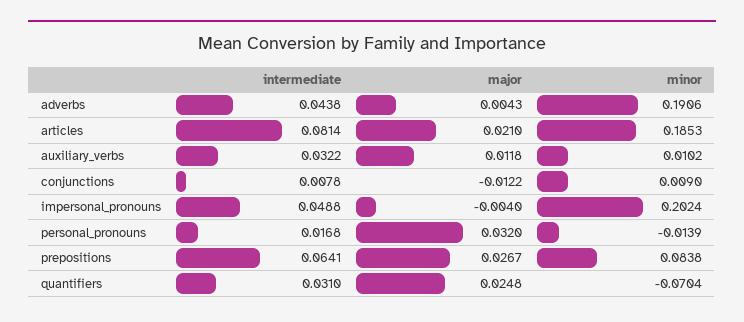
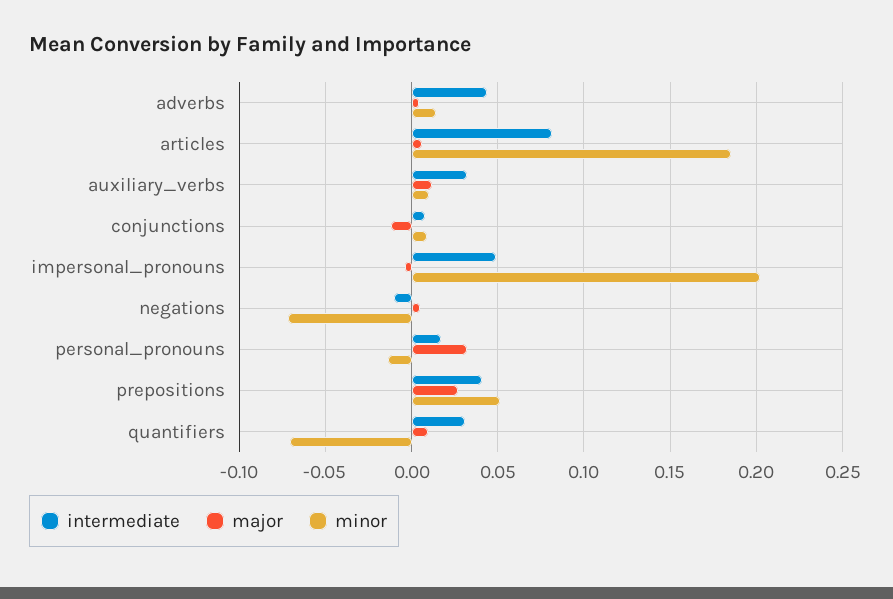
  {
    "intermediate": {
      "adverbs": 0.0438,
      "articles": 0.0814,
      "auxiliary_verbs": 0.0322,
      "conjunctions": 0.0078,
      "impersonal_pronouns": 0.0488,
      "personal_pronouns": 0.0168,
-     "prepositions": 0.0641,
+     "prepositions": 0.04,
-     "quantifiers": 0.031
+     "quantifiers": 0.031,
+     "negations": -0.01
    },
    "major": {
      "adverbs": 0.0043,
-     "articles": 0.021,
+     "articles": 0.005,
      "auxiliary_verbs": 0.0118,
      "conjunctions": -0.0122,
      "impersonal_pronouns": -0.004,
      "personal_pronouns": 0.032,
      "prepositions": 0.0267,
-     "quantifiers": 0.0248
+     "quantifiers": 0.01,
+     "negations": 0.005
    },
    "minor": {
-     "adverbs": 0.1906,
+     "adverbs": 0.015,
      "articles": 0.1853,
      "auxiliary_verbs": 0.0102,
      "conjunctions": 0.009,
      "impersonal_pronouns": 0.2024,
      "personal_pronouns": -0.0139,
-     "prepositions": 0.0838,
+     "prepositions": 0.05,
-     "quantifiers": -0.0704
+     "quantifiers": -0.0704,
+     "negations": -0.07
    }
  }

